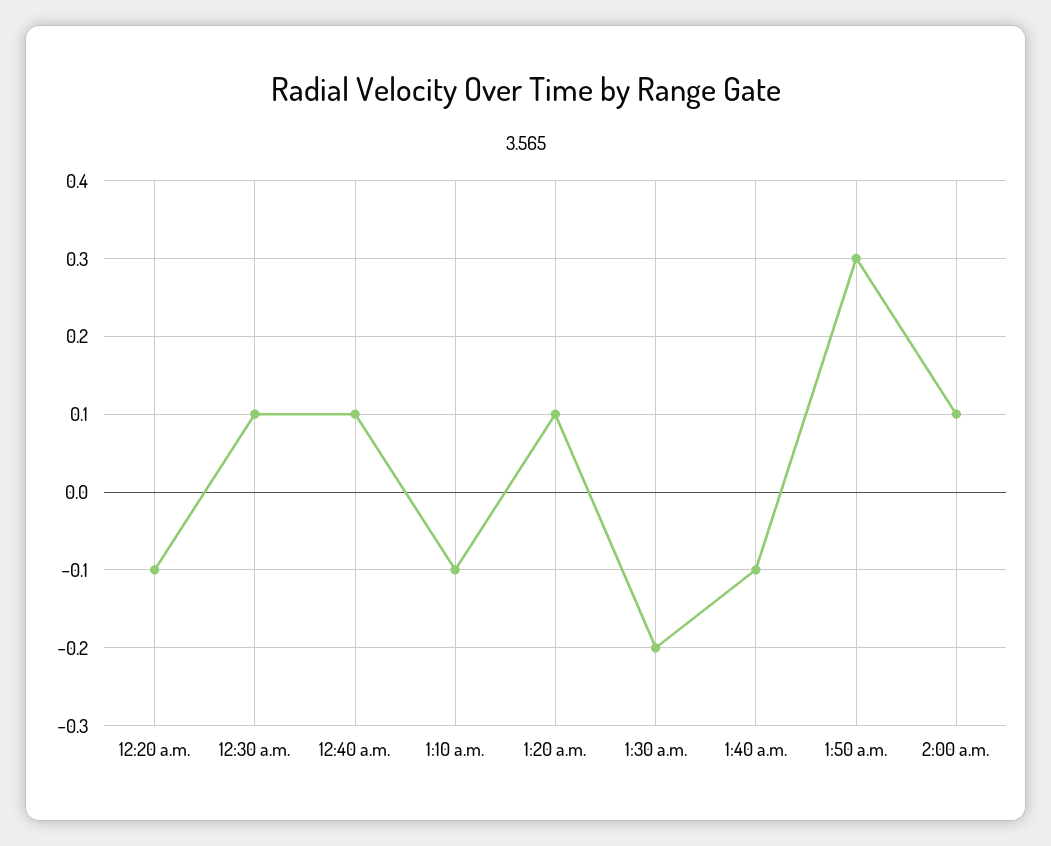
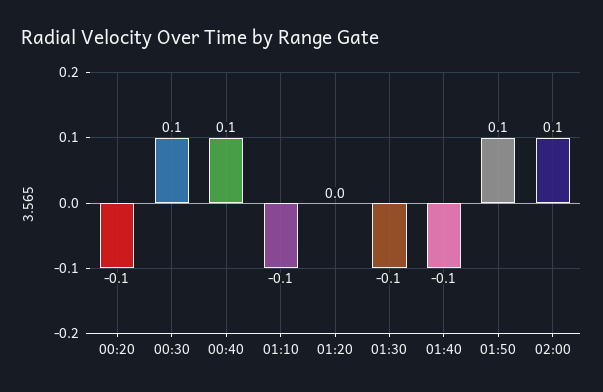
  {
    "12:20 a.m.": -0.1,
    "12:30 a.m.": 0.1,
    "12:40 a.m.": 0.1,
    "1:10 a.m.": -0.1,
-   "1:20 a.m.": 0.1,
+   "1:20 a.m.": 0,
-   "1:30 a.m.": -0.2,
+   "1:30 a.m.": -0.1,
    "1:40 a.m.": -0.1,
-   "1:50 a.m.": 0.3,
+   "1:50 a.m.": 0.1,
    "2:00 a.m.": 0.1
  }

